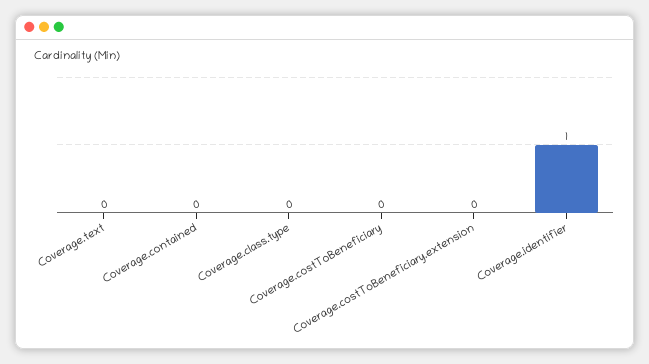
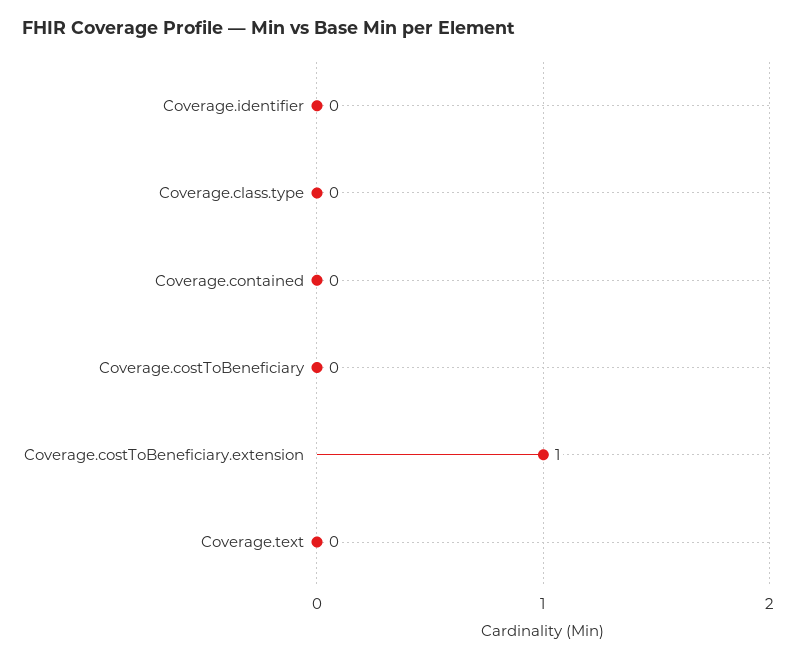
  {
    "Coverage.text": 0,
    "Coverage.contained": 0,
    "Coverage.class.type": 0,
    "Coverage.costToBeneficiary": 0,
-   "Coverage.costToBeneficiary.extension": 0,
+   "Coverage.costToBeneficiary.extension": 1,
-   "Coverage.identifier": 1
+   "Coverage.identifier": 0
  }

